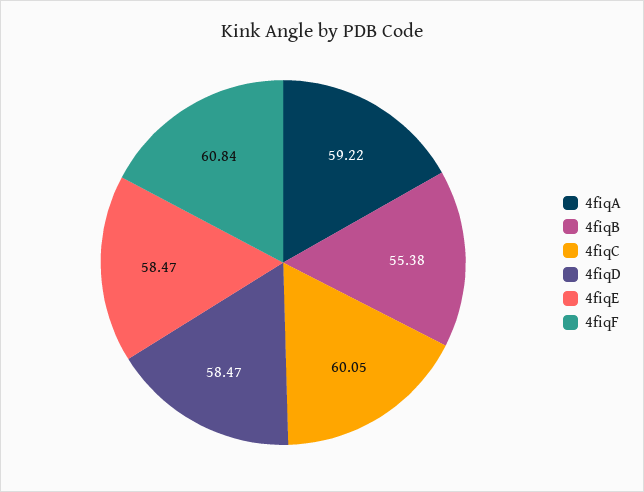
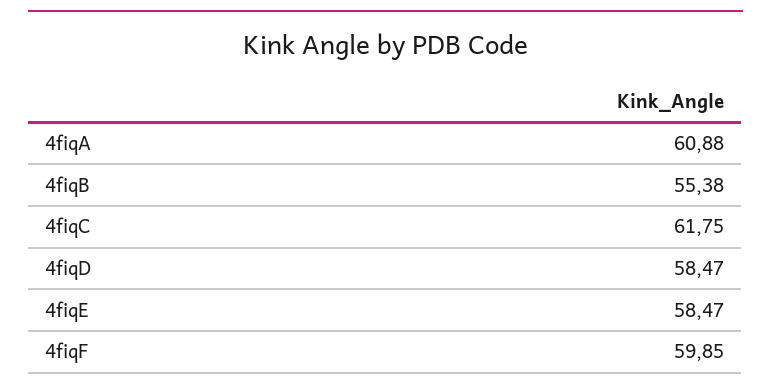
  {
-   "4fiqA": 59.22,
+   "4fiqA": 60.88,
    "4fiqB": 55.38,
-   "4fiqC": 60.05,
+   "4fiqC": 61.75,
    "4fiqD": 58.47,
    "4fiqE": 58.47,
-   "4fiqF": 60.84
+   "4fiqF": 59.85
  }

